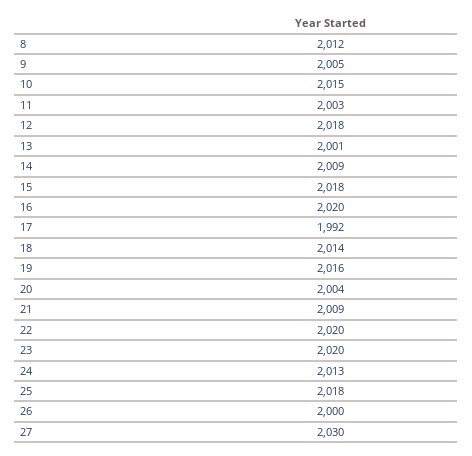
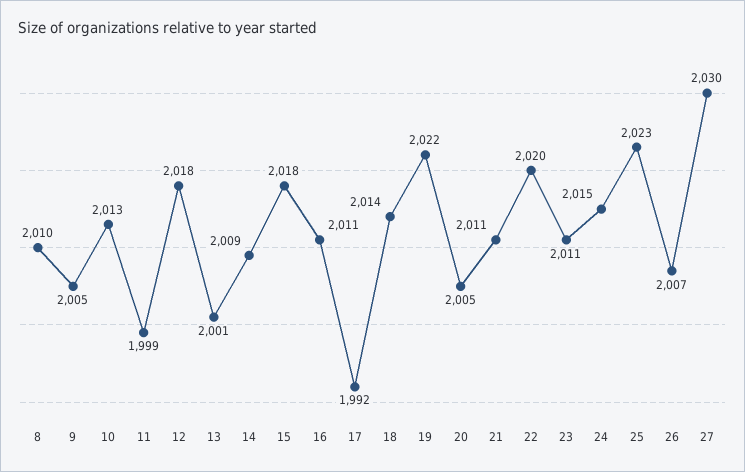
  {
-   "8": 2012,
+   "8": 2010,
    "9": 2005,
-   "10": 2015,
+   "10": 2013,
-   "11": 2003,
+   "11": 1999,
    "12": 2018,
    "13": 2001,
    "14": 2009,
    "15": 2018,
-   "16": 2020,
+   "16": 2011,
    "17": 1992,
    "18": 2014,
-   "19": 2016,
+   "19": 2022,
-   "20": 2004,
+   "20": 2005,
-   "21": 2009,
+   "21": 2011,
    "22": 2020,
-   "23": 2020,
+   "23": 2011,
-   "24": 2013,
+   "24": 2015,
-   "25": 2018,
+   "25": 2023,
-   "26": 2000,
+   "26": 2007,
    "27": 2030
  }

